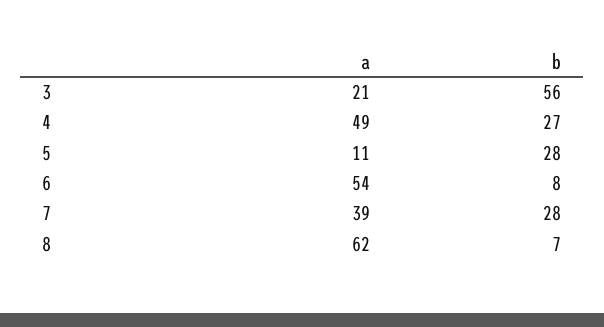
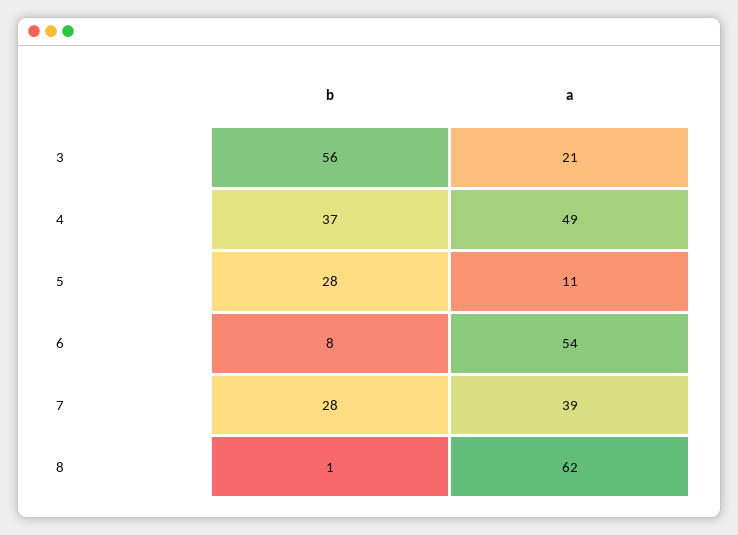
  {
    "a": {
      "3": 21,
      "4": 49,
      "5": 11,
      "6": 54,
      "7": 39,
      "8": 62
    },
    "b": {
      "3": 56,
-     "4": 27,
+     "4": 37,
      "5": 28,
      "6": 8,
      "7": 28,
-     "8": 7
+     "8": 1
    }
  }

